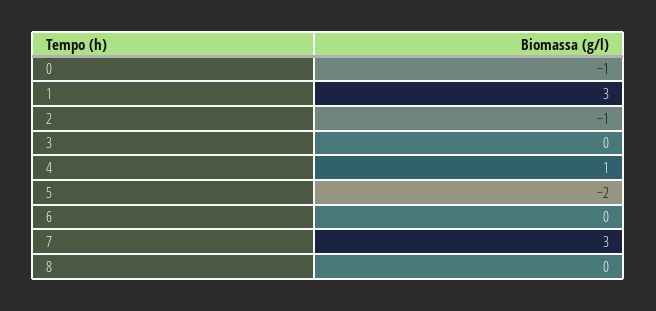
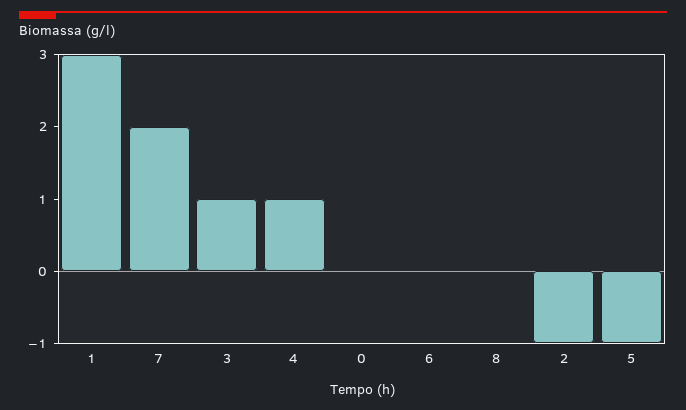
  {
-   "0": -1,
+   "0": 0,
    "1": 3,
    "2": -1,
-   "3": 0,
+   "3": 1,
    "4": 1,
-   "5": -2,
+   "5": -1,
    "6": 0,
-   "7": 3,
+   "7": 2,
    "8": 0
  }

